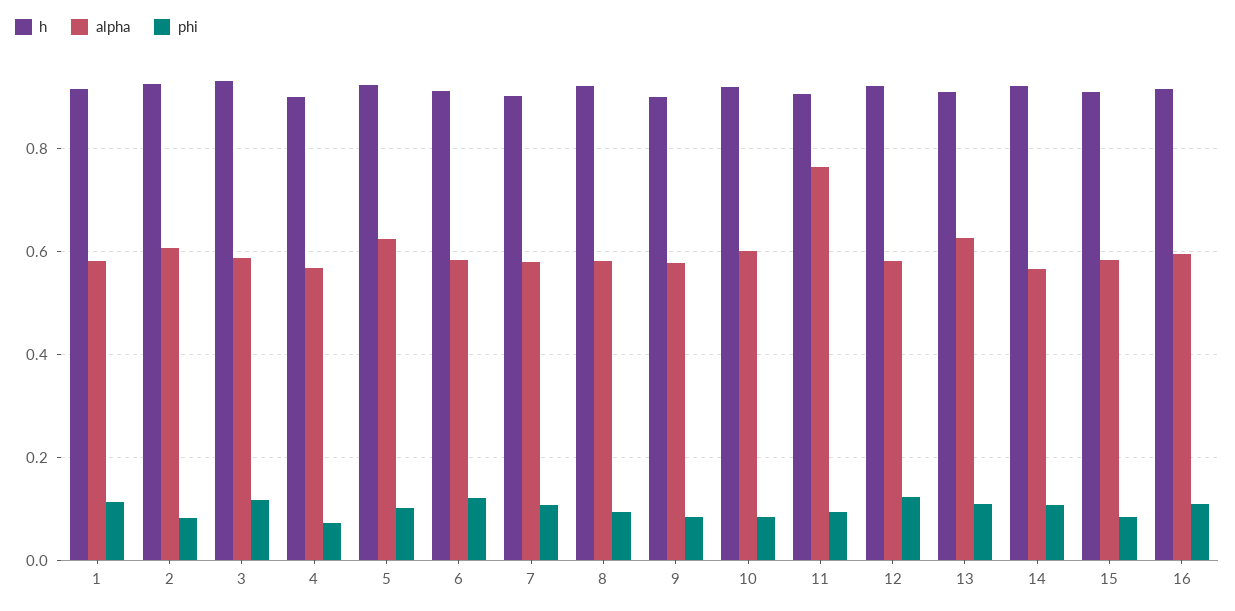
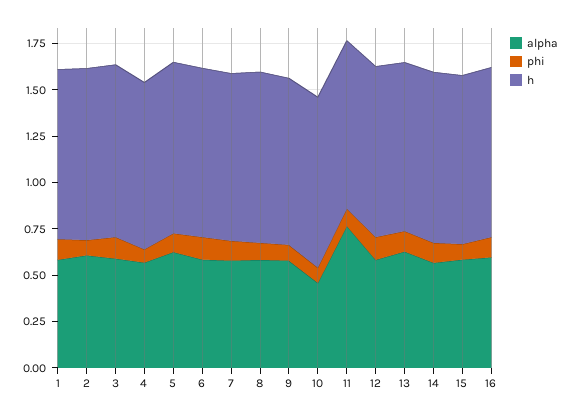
  {
    "h": {
      "1": 0.92,
      "2": 0.92,
      "3": 0.94,
      "4": 0.9,
      "5": 0.92,
      "6": 0.92,
      "7": 0.9,
      "8": 0.92,
      "9": 0.9,
      "10": 0.92,
      "11": 0.9,
      "12": 0.92,
      "13": 0.92,
      "14": 0.92,
      "15": 0.9,
      "16": 0.92
    },
    "alpha": {
      "1": 0.58,
      "2": 0.6,
      "3": 0.58,
      "4": 0.56,
      "5": 0.62,
      "6": 0.58,
      "7": 0.58,
      "8": 0.58,
      "9": 0.58,
-     "10": 0.6,
+     "10": 0.45,
      "11": 0.76,
      "12": 0.58,
      "13": 0.62,
      "14": 0.56,
      "15": 0.58,
      "16": 0.6
    },
    "phi": {
      "1": 0.12,
      "2": 0.08,
      "3": 0.12,
      "4": 0.08,
      "5": 0.1,
      "6": 0.12,
      "7": 0.1,
      "8": 0.1,
      "9": 0.08,
      "10": 0.08,
      "11": 0.1,
      "12": 0.12,
      "13": 0.1,
      "14": 0.1,
      "15": 0.08,
      "16": 0.1
    }
  }

